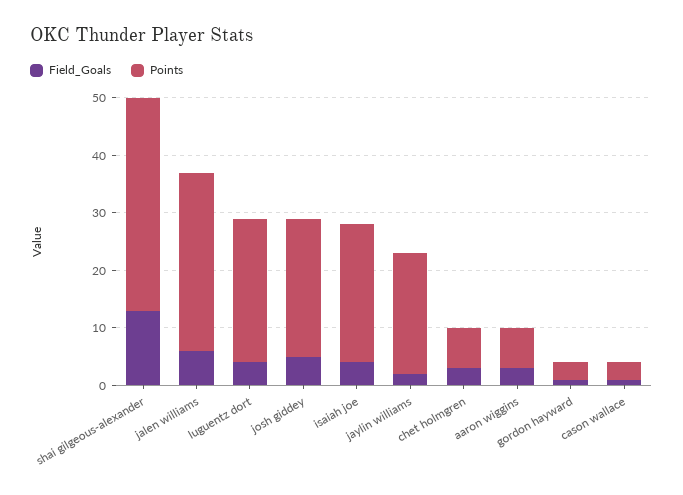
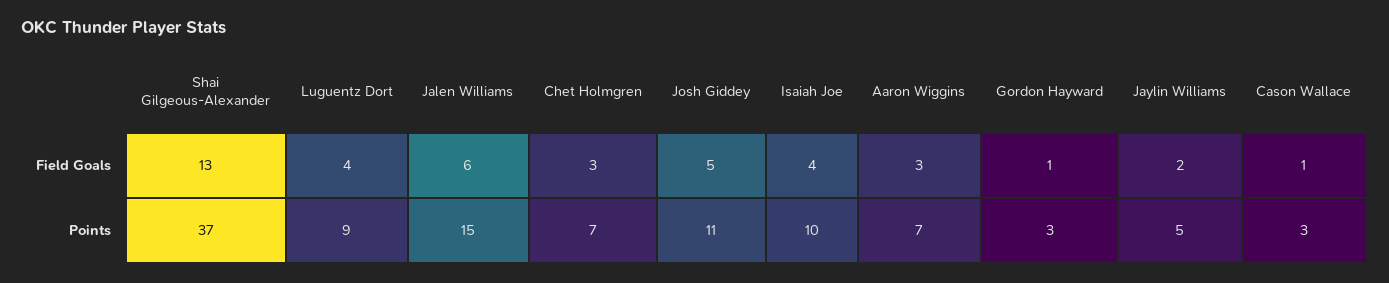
  {
    "Field_Goals": {
      "shai gilgeous-alexander": 13,
      "jalen williams": 6,
      "luguentz dort": 4,
      "josh giddey": 5,
      "isaiah joe": 4,
      "jaylin williams": 2,
      "chet holmgren": 3,
      "aaron wiggins": 3,
      "gordon hayward": 1,
      "cason wallace": 1
    },
    "Points": {
      "shai gilgeous-alexander": 37,
-     "jalen williams": 30,
+     "jalen williams": 15,
-     "luguentz dort": 25,
+     "luguentz dort": 9,
-     "josh giddey": 25,
+     "josh giddey": 11,
-     "isaiah joe": 25,
+     "isaiah joe": 10,
-     "jaylin williams": 20,
+     "jaylin williams": 5,
      "chet holmgren": 7,
      "aaron wiggins": 7,
      "gordon hayward": 3,
      "cason wallace": 3
    }
  }

